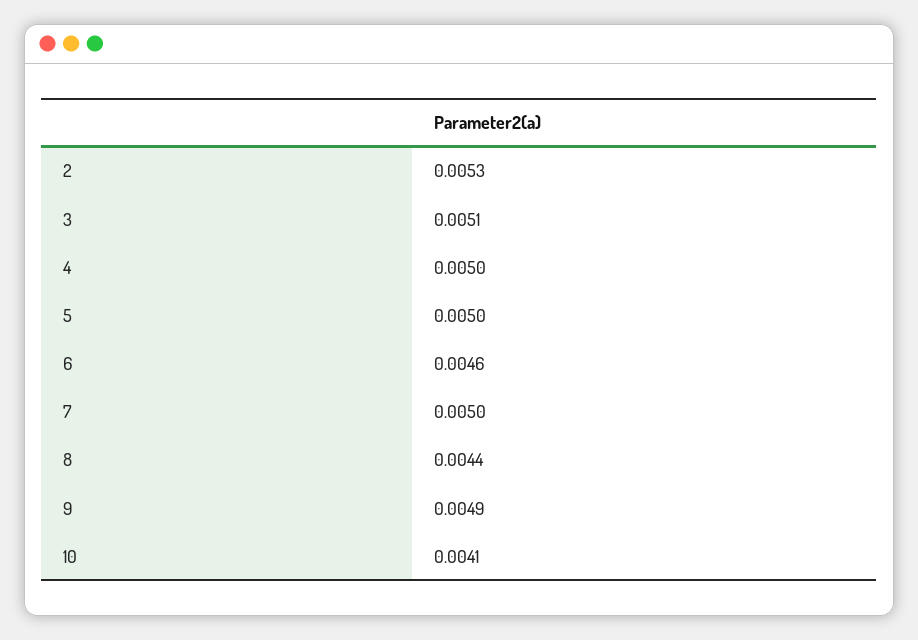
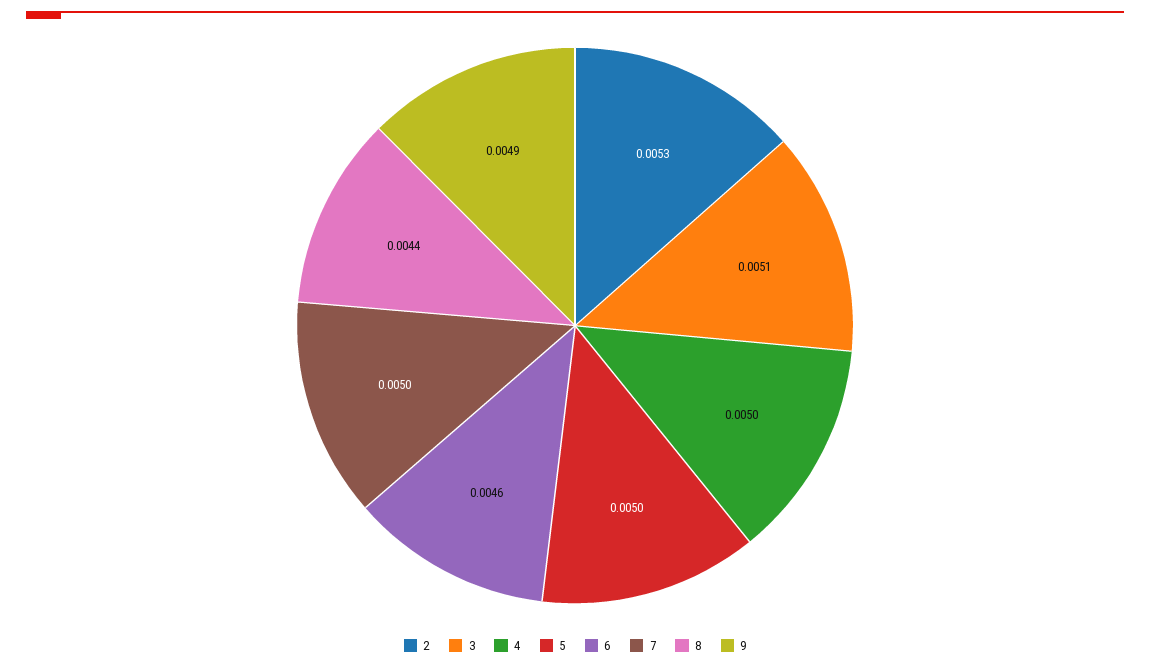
  {
    "2": 0.0053,
    "3": 0.0051,
    "4": 0.005,
    "5": 0.005,
    "6": 0.0046,
    "7": 0.005,
    "8": 0.0044,
-   "9": 0.0049,
+   "9": 0.0049
-   "10": 0.0041
  }

